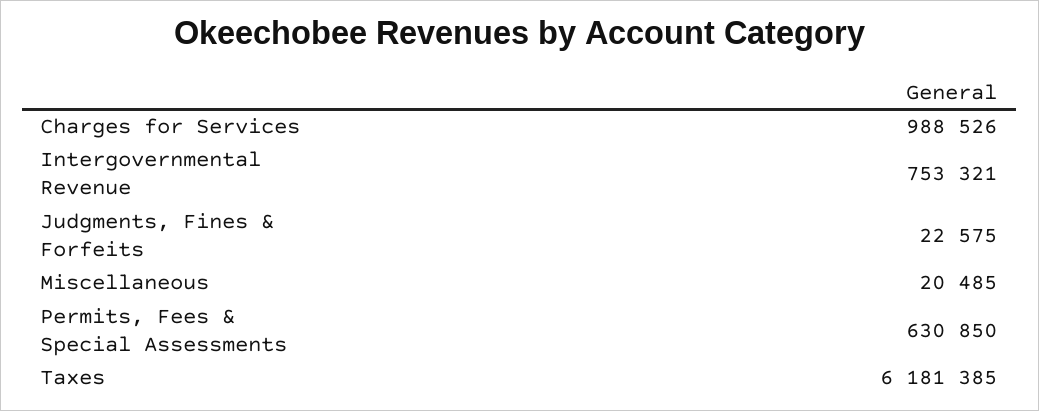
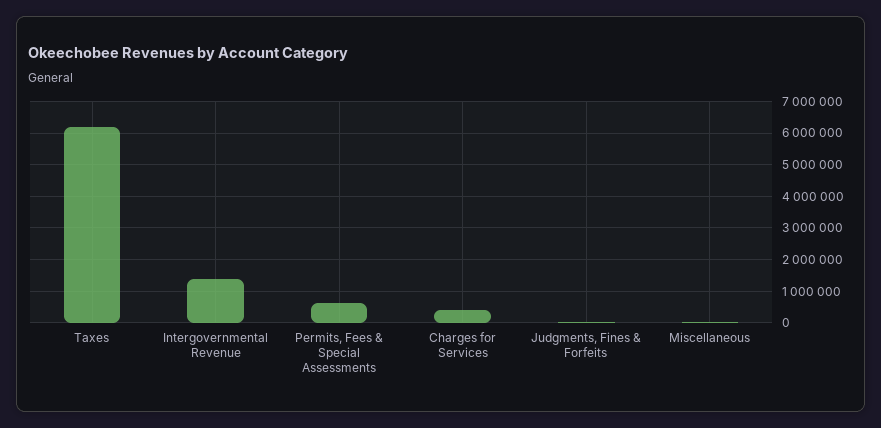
  {
-   "Charges for Services": 988526,
+   "Charges for Services": 400000,
-   "Intergovernmental Revenue": 753321,
+   "Intergovernmental Revenue": 1400000,
    "Judgments, Fines & Forfeits": 22575,
    "Miscellaneous": 20485,
    "Permits, Fees & Special Assessments": 630850,
    "Taxes": 6181385
  }

